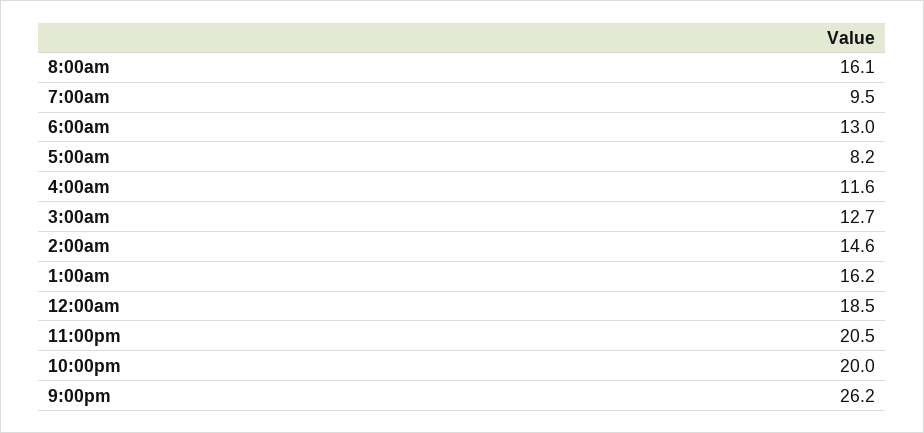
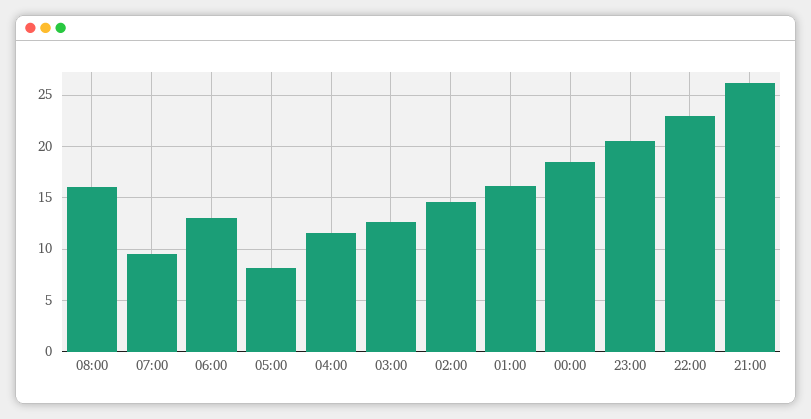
  {
    "8:00am": 16.1,
    "7:00am": 9.5,
    "6:00am": 13,
    "5:00am": 8.2,
    "4:00am": 11.6,
    "3:00am": 12.7,
    "2:00am": 14.6,
    "1:00am": 16.2,
    "12:00am": 18.5,
    "11:00pm": 20.5,
-   "10:00pm": 20,
+   "10:00pm": 23,
    "9:00pm": 26.2
  }

